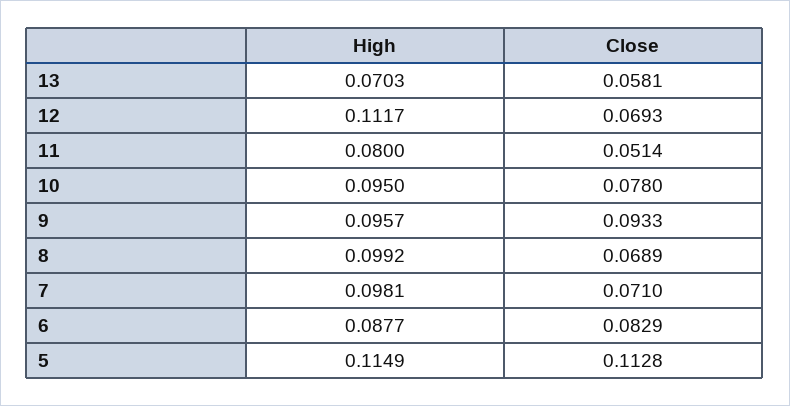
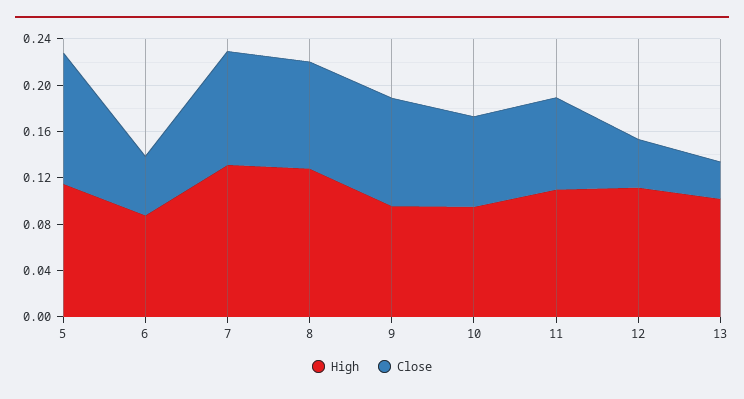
  {
    "High": {
-     "13": 0.0703,
+     "13": 0.1,
      "12": 0.1117,
-     "11": 0.08,
+     "11": 0.11,
      "10": 0.095,
      "9": 0.0957,
-     "8": 0.0992,
+     "8": 0.13,
-     "7": 0.0981,
+     "7": 0.13,
      "6": 0.0877,
      "5": 0.1149
    },
    "Close": {
-     "13": 0.0581,
+     "13": 0.03,
-     "12": 0.0693,
+     "12": 0.04,
-     "11": 0.0514,
+     "11": 0.08,
      "10": 0.078,
      "9": 0.0933,
-     "8": 0.0689,
+     "8": 0.09,
-     "7": 0.071,
+     "7": 0.1,
-     "6": 0.0829,
+     "6": 0.05,
      "5": 0.1128
    }
  }

